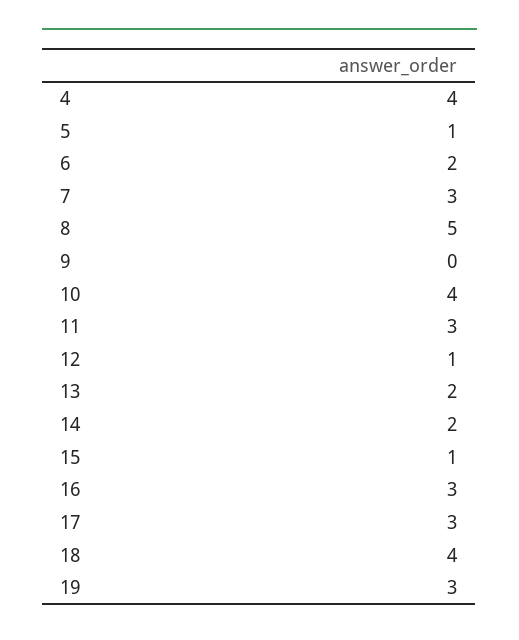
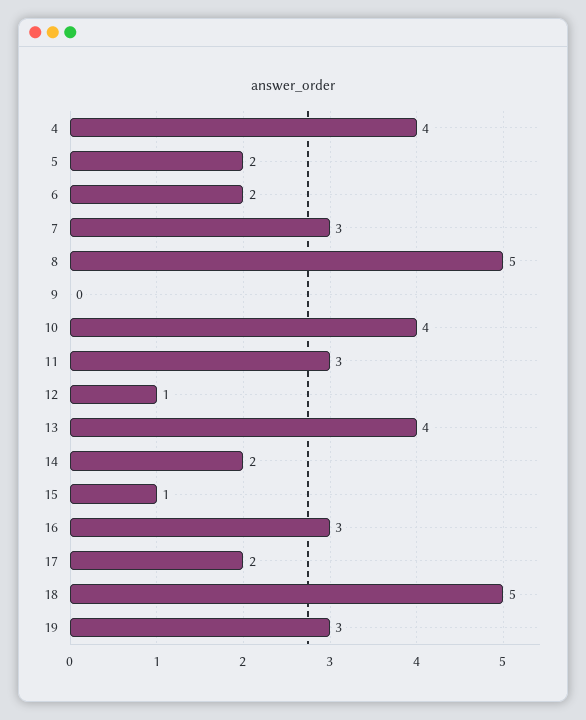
  {
    "4": 4,
-   "5": 1,
+   "5": 2,
    "6": 2,
    "7": 3,
    "8": 5,
    "9": 0,
    "10": 4,
    "11": 3,
    "12": 1,
-   "13": 2,
+   "13": 4,
    "14": 2,
    "15": 1,
    "16": 3,
-   "17": 3,
+   "17": 2,
-   "18": 4,
+   "18": 5,
    "19": 3
  }

